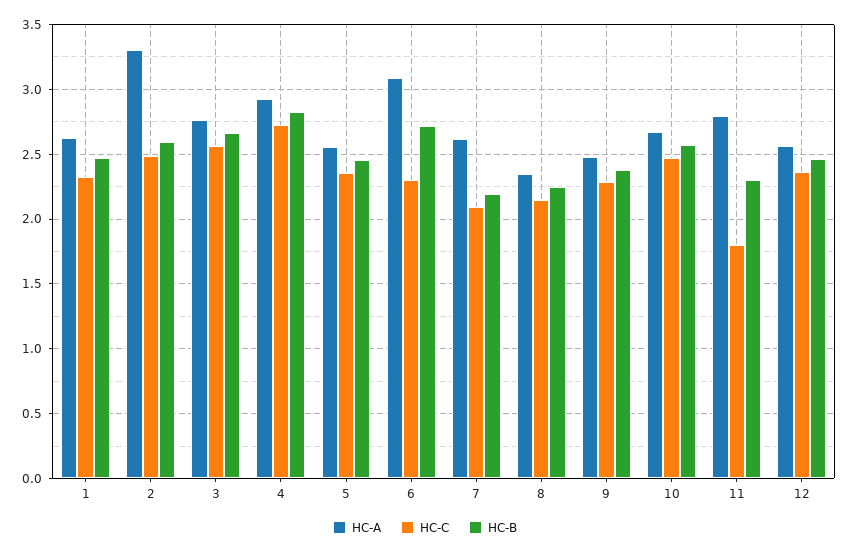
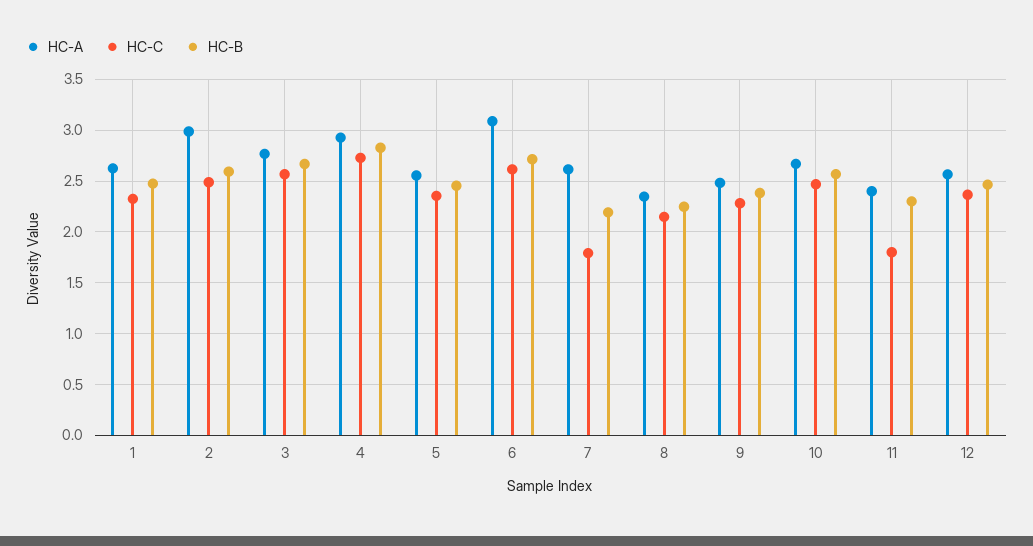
  {
    "HC-A": {
      "1": 2.6,
-     "2": 3.3,
+     "2": 3,
      "3": 2.75,
      "4": 2.95,
      "5": 2.55,
      "6": 3.1,
      "7": 2.6,
      "8": 2.35,
      "9": 2.5,
      "10": 2.65,
-     "11": 2.8,
+     "11": 2.4,
      "12": 2.55
    },
    "HC-C": {
      "1": 2.3,
      "2": 2.5,
      "3": 2.55,
      "4": 2.75,
      "5": 2.35,
-     "6": 2.3,
+     "6": 2.6,
-     "7": 2.1,
+     "7": 1.8,
      "8": 2.15,
      "9": 2.3,
      "10": 2.45,
      "11": 1.8,
      "12": 2.35
    },
    "HC-B": {
      "1": 2.45,
      "2": 2.6,
      "3": 2.65,
      "4": 2.85,
      "5": 2.45,
      "6": 2.7,
      "7": 2.2,
      "8": 2.25,
      "9": 2.4,
      "10": 2.55,
      "11": 2.3,
      "12": 2.45
    }
  }

